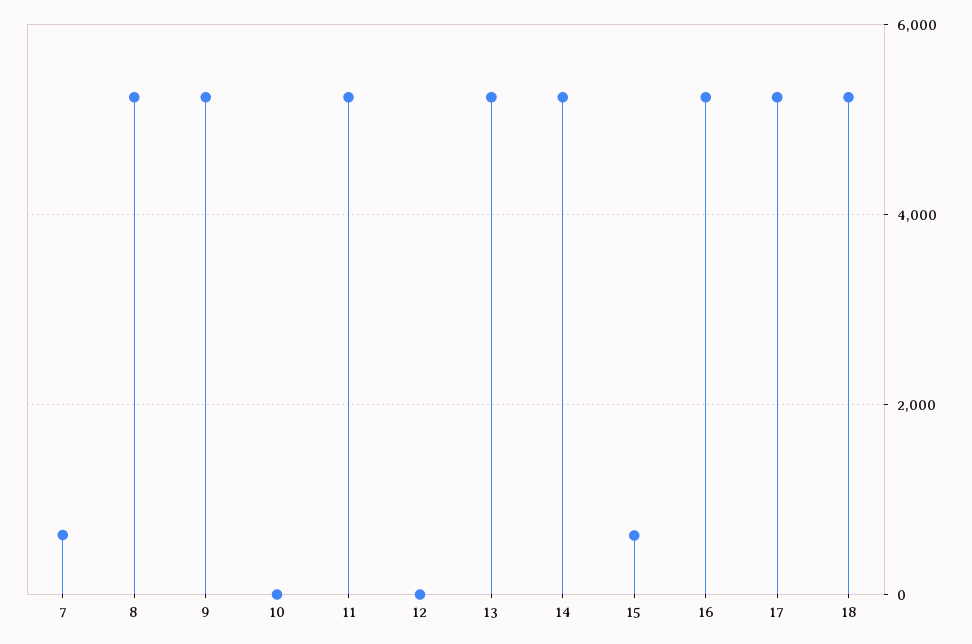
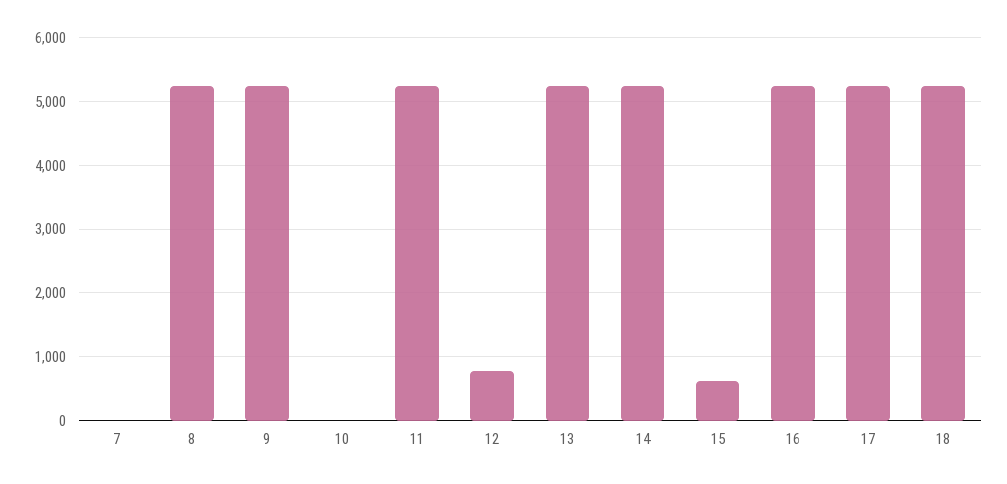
  {
-   "7": 600,
+   "7": 0,
    "8": 5200,
    "9": 5200,
    "10": 0,
    "11": 5200,
-   "12": 0,
+   "12": 800,
    "13": 5200,
    "14": 5200,
    "15": 600,
    "16": 5200,
    "17": 5200,
    "18": 5200
  }

